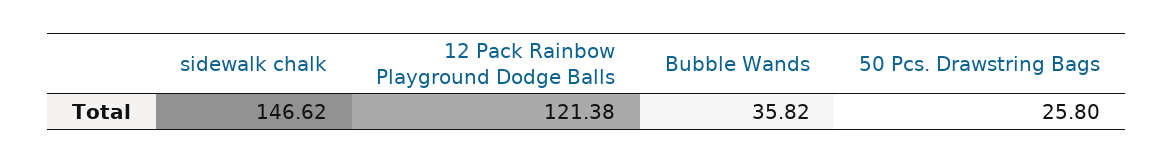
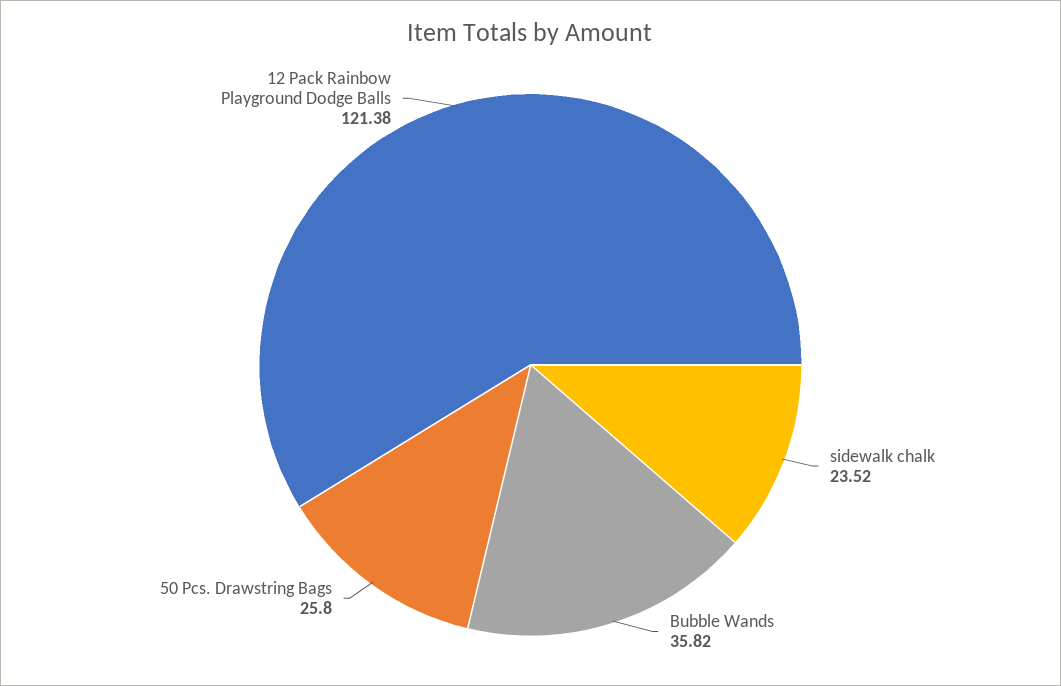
  {
-   "sidewalk chalk": 146.62,
+   "sidewalk chalk": 23.52,
    "12 Pack Rainbow Playground Dodge Balls": 121.38,
    "Bubble Wands": 35.82,
    "50 Pcs. Drawstring Bags": 25.8
  }

